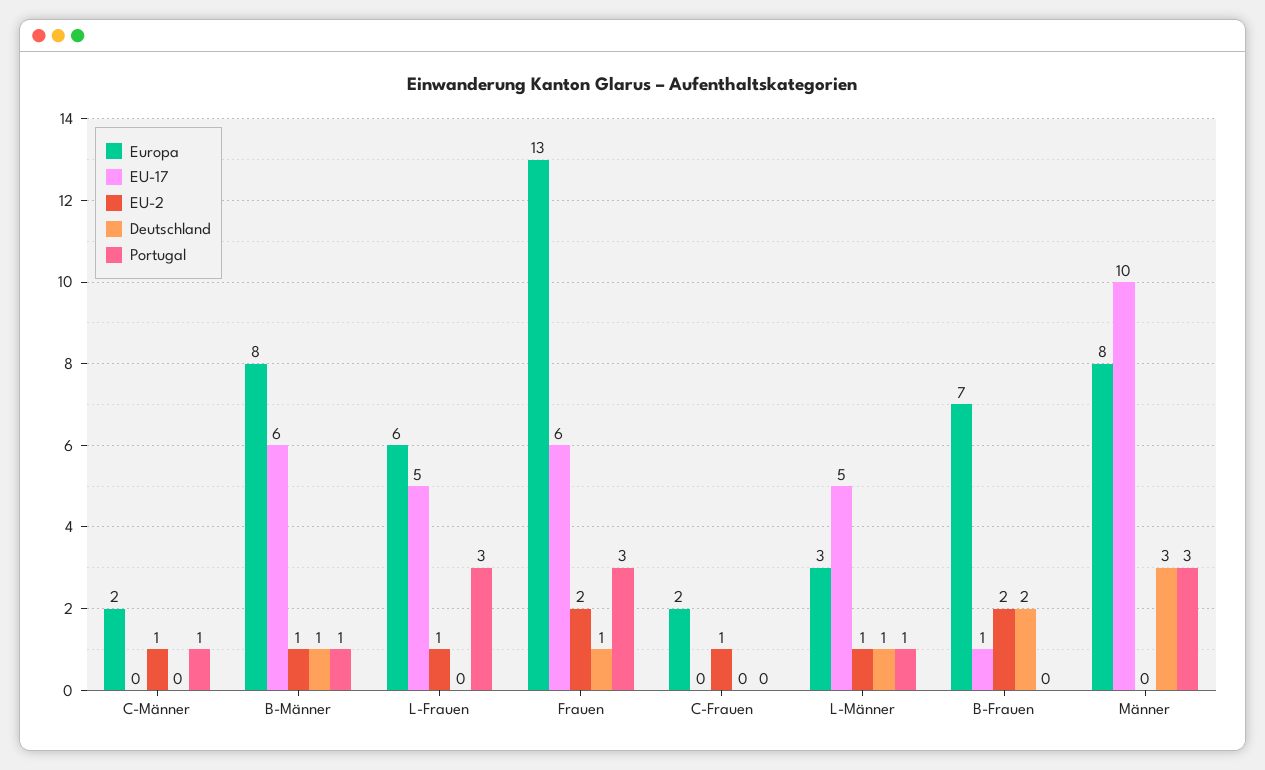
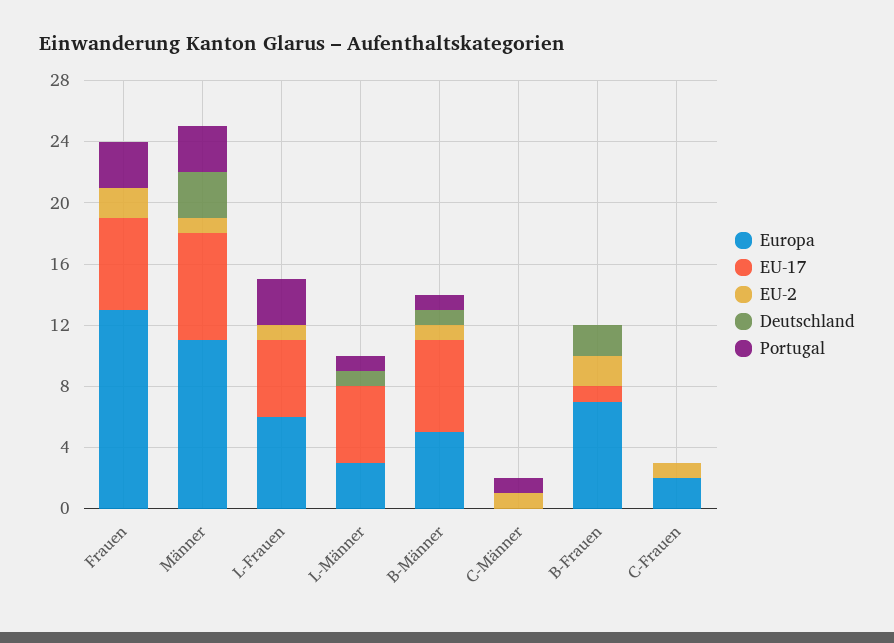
  {
    "Europa": {
-     "C-Männer": 2,
+     "C-Männer": 0,
-     "B-Männer": 8,
+     "B-Männer": 5,
      "L-Frauen": 6,
      "Frauen": 13,
      "C-Frauen": 2,
      "L-Männer": 3,
      "B-Frauen": 7,
-     "Männer": 8
+     "Männer": 11
    },
    "EU-17": {
      "C-Männer": 0,
      "B-Männer": 6,
      "L-Frauen": 5,
      "Frauen": 6,
      "C-Frauen": 0,
      "L-Männer": 5,
      "B-Frauen": 1,
-     "Männer": 10
+     "Männer": 7
    },
    "EU-2": {
      "C-Männer": 1,
      "B-Männer": 1,
      "L-Frauen": 1,
      "Frauen": 2,
      "C-Frauen": 1,
-     "L-Männer": 1,
+     "L-Männer": 0,
      "B-Frauen": 2,
-     "Männer": 0
+     "Männer": 1
    },
    "Deutschland": {
      "C-Männer": 0,
      "B-Männer": 1,
      "L-Frauen": 0,
-     "Frauen": 1,
+     "Frauen": 0,
      "C-Frauen": 0,
      "L-Männer": 1,
      "B-Frauen": 2,
      "Männer": 3
    },
    "Portugal": {
      "C-Männer": 1,
      "B-Männer": 1,
      "L-Frauen": 3,
      "Frauen": 3,
      "C-Frauen": 0,
      "L-Männer": 1,
      "B-Frauen": 0,
      "Männer": 3
    }
  }

